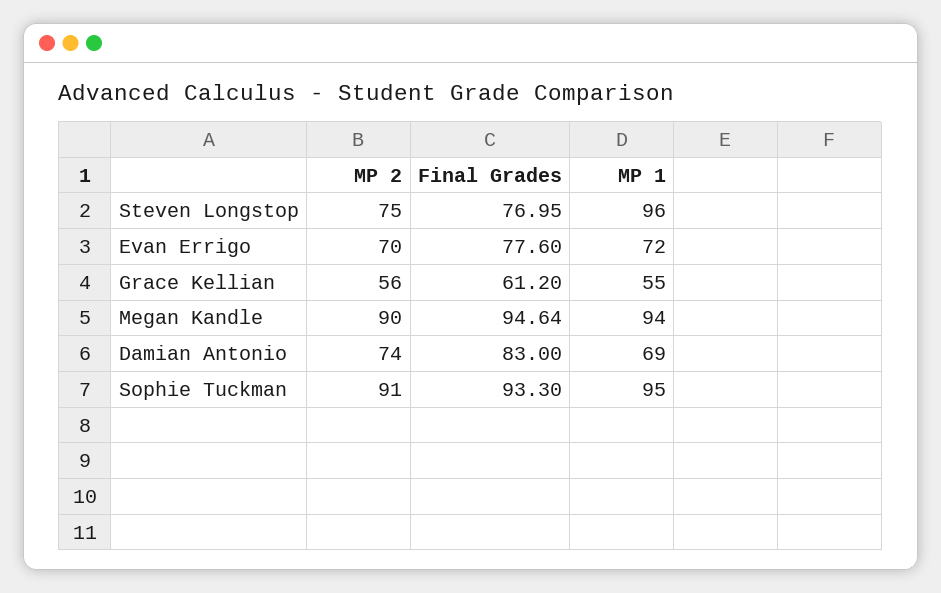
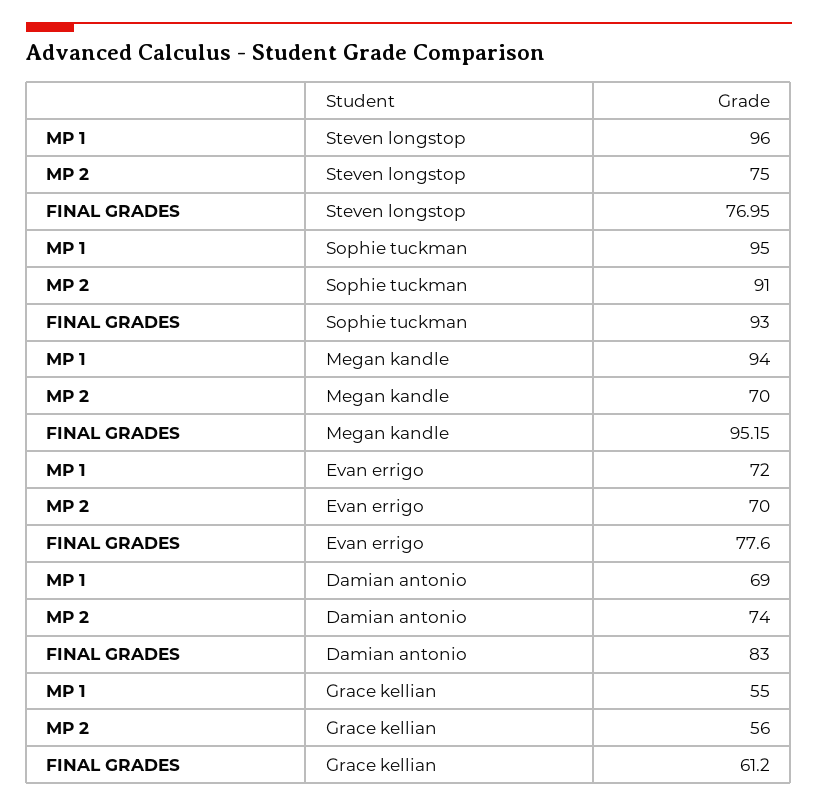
  {
    "MP 2": {
      "Steven Longstop": 75,
      "Evan Errigo": 70,
      "Grace Kellian": 56,
-     "Megan Kandle": 90,
+     "Megan Kandle": 70,
      "Damian Antonio": 74,
      "Sophie Tuckman": 91
    },
    "Final Grades": {
      "Steven Longstop": 76.95,
      "Evan Errigo": 77.6,
      "Grace Kellian": 61.2,
-     "Megan Kandle": 94.64,
+     "Megan Kandle": 95.15,
      "Damian Antonio": 83,
-     "Sophie Tuckman": 93.3
+     "Sophie Tuckman": 93
    },
    "MP 1": {
      "Steven Longstop": 96,
      "Evan Errigo": 72,
      "Grace Kellian": 55,
      "Megan Kandle": 94,
      "Damian Antonio": 69,
      "Sophie Tuckman": 95
    }
  }

